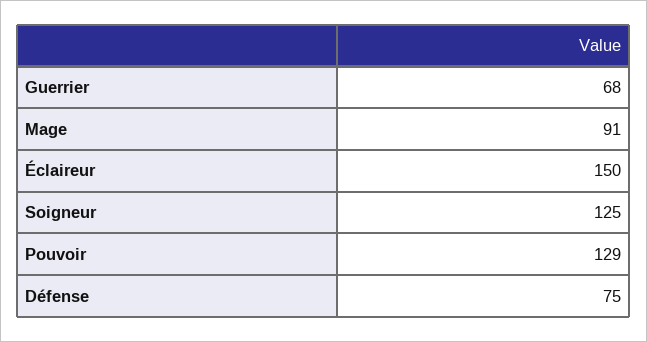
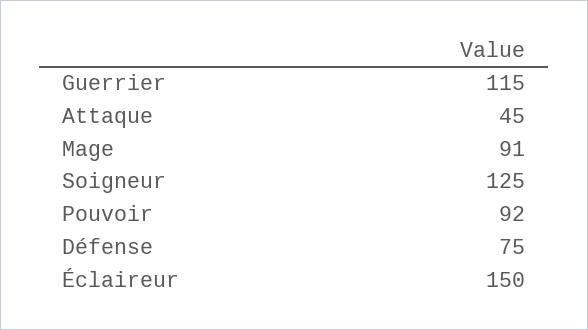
  {
-   "Guerrier": 68,
+   "Guerrier": 115,
    "Mage": 91,
    "Éclaireur": 150,
    "Soigneur": 125,
-   "Pouvoir": 129,
+   "Pouvoir": 92,
-   "Défense": 75
+   "Défense": 75,
+   "Attaque": 45
  }

